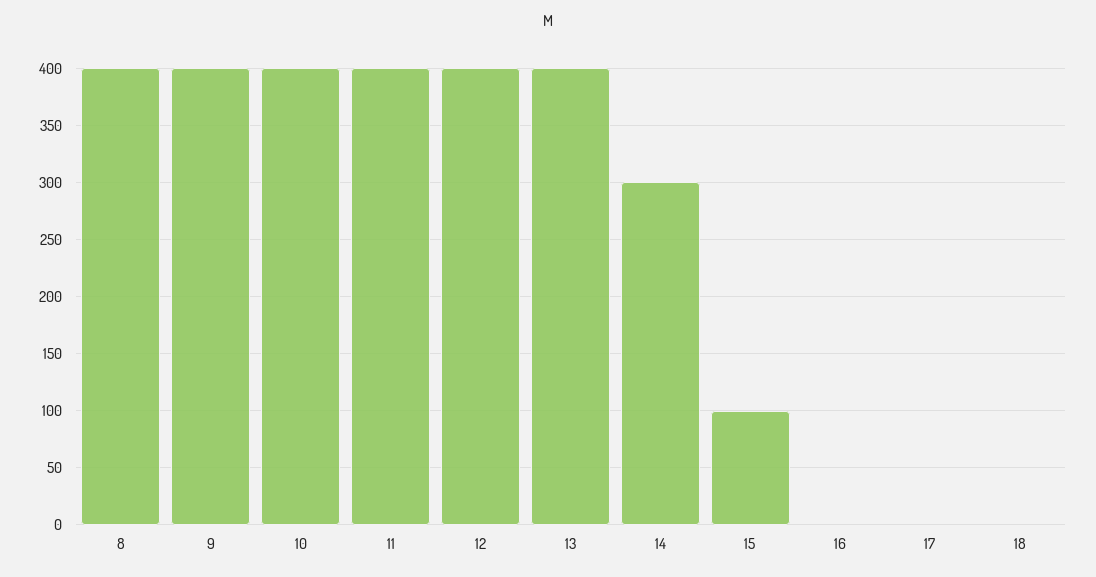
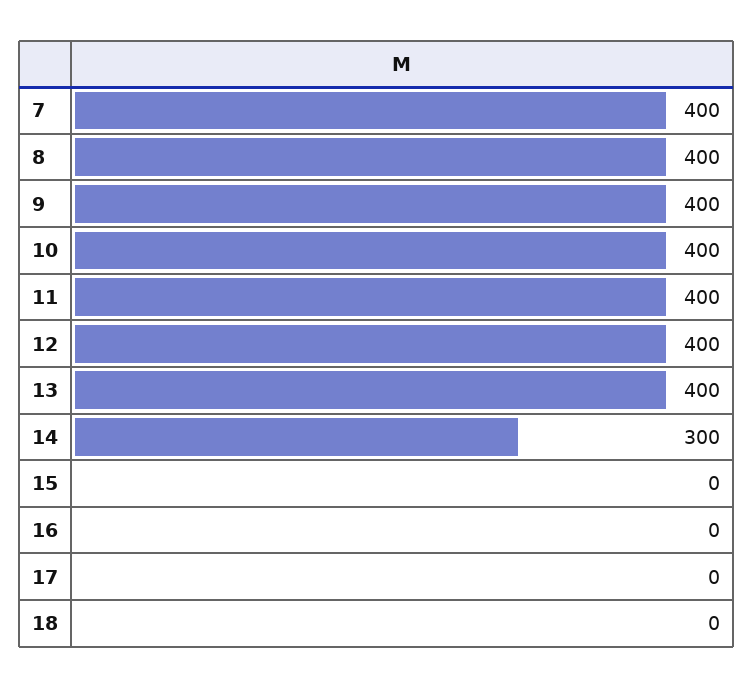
  {
    "8": 400,
    "9": 400,
    "10": 400,
    "11": 400,
    "12": 400,
    "13": 400,
    "14": 300,
-   "15": 100,
+   "15": 0,
    "16": 0,
    "17": 0,
-   "18": 0
+   "18": 0,
+   "7": 400
  }

